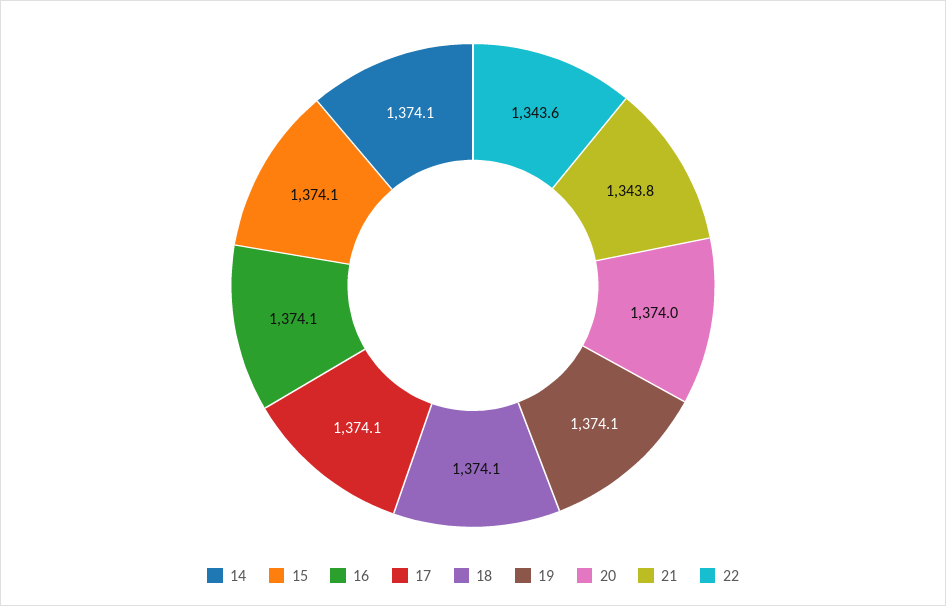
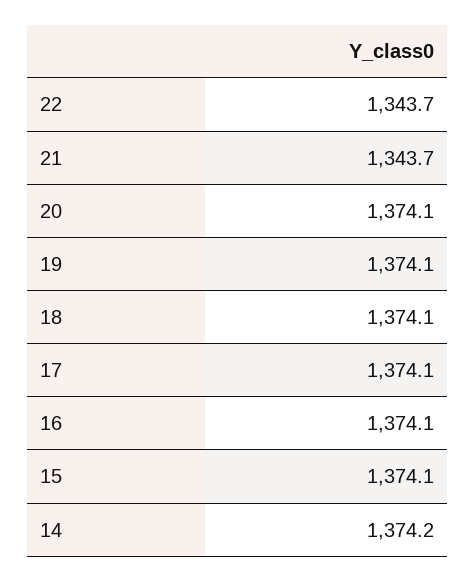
  {
-   "14": 1374.1,
+   "14": 1374.2,
    "15": 1374.1,
    "16": 1374.1,
    "17": 1374.1,
    "18": 1374.1,
    "19": 1374.1,
-   "20": 1374,
+   "20": 1374.1,
-   "21": 1343.8,
+   "21": 1343.7,
-   "22": 1343.6
+   "22": 1343.7
  }

